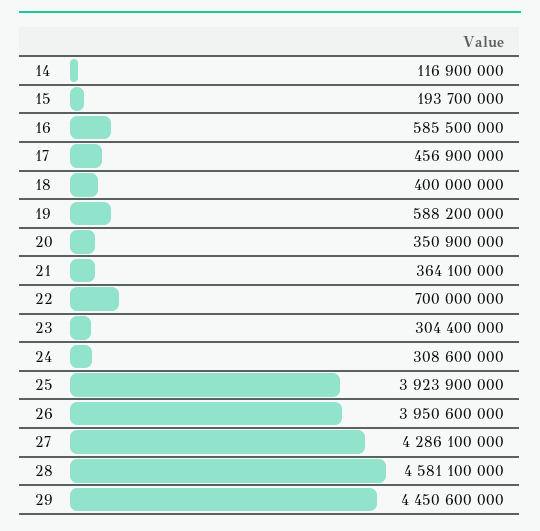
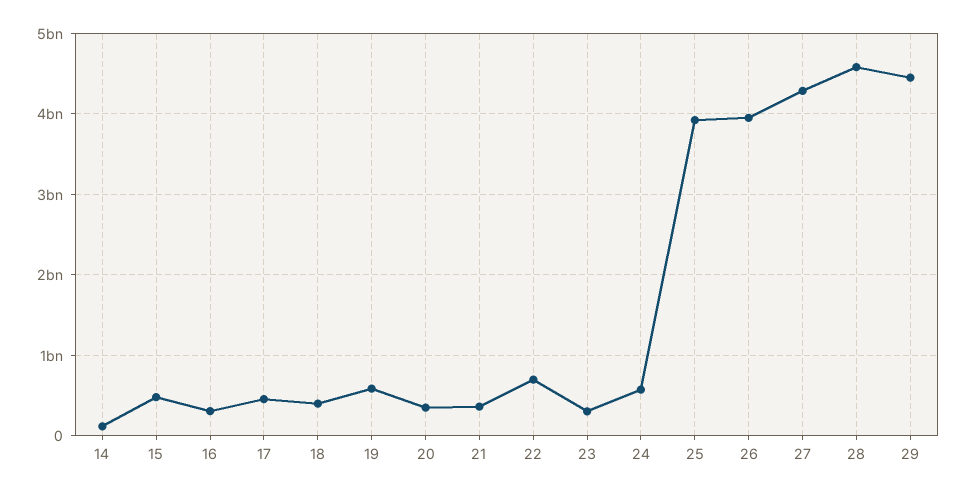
  {
    "14": 116900000,
-   "15": 193700000,
+   "15": 500000000,
-   "16": 585500000,
+   "16": 300000000,
    "17": 456900000,
    "18": 400000000,
    "19": 588200000,
    "20": 350900000,
    "21": 364100000,
    "22": 700000000,
    "23": 304400000,
-   "24": 308600000,
+   "24": 600000000,
    "25": 3923900000,
    "26": 3950600000,
    "27": 4286100000,
    "28": 4581100000,
    "29": 4450600000
  }

